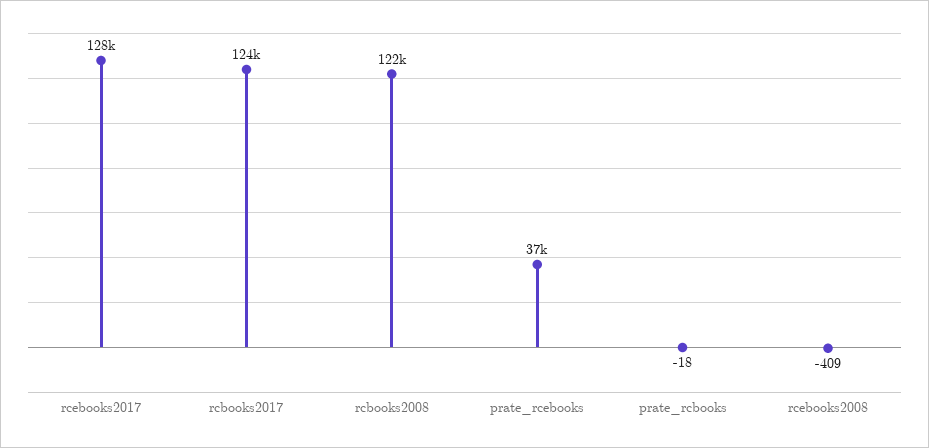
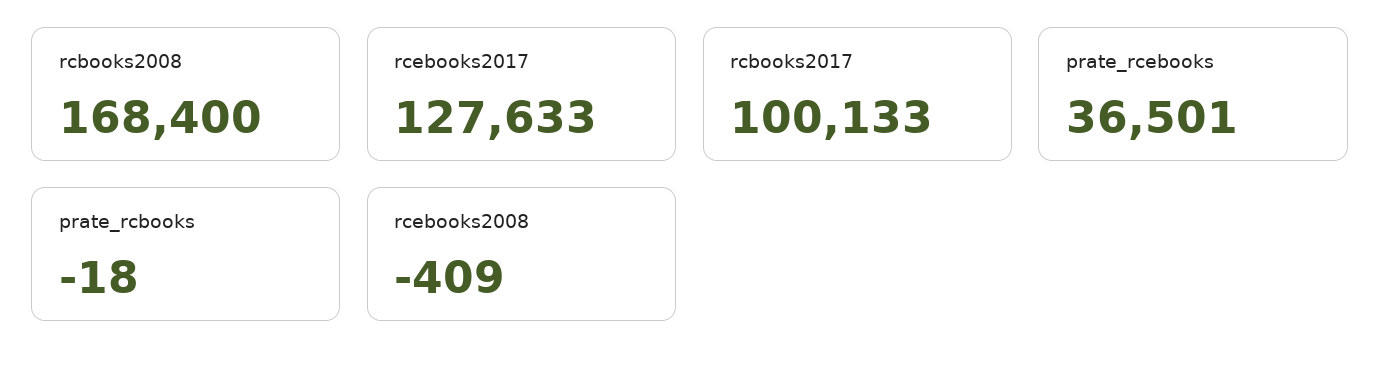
  {
    "rcebooks2017": 127633,
-   "rcbooks2017": 124000,
+   "rcbooks2017": 100133,
-   "rcbooks2008": 122000,
+   "rcbooks2008": 168400,
    "prate_rcebooks": 36501,
    "prate_rcbooks": -18,
    "rcebooks2008": -409
  }

